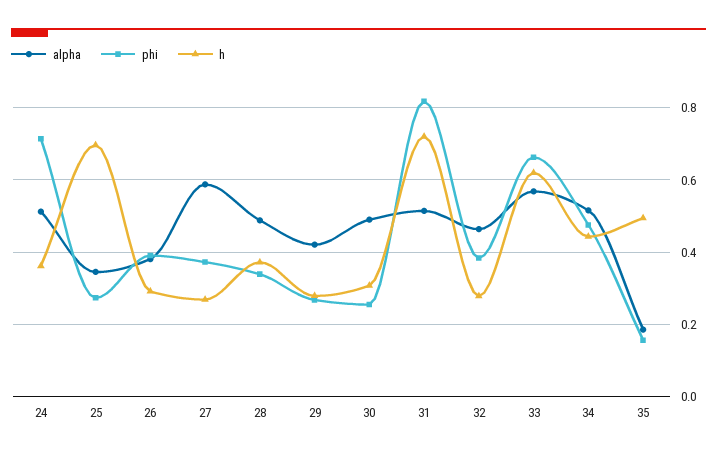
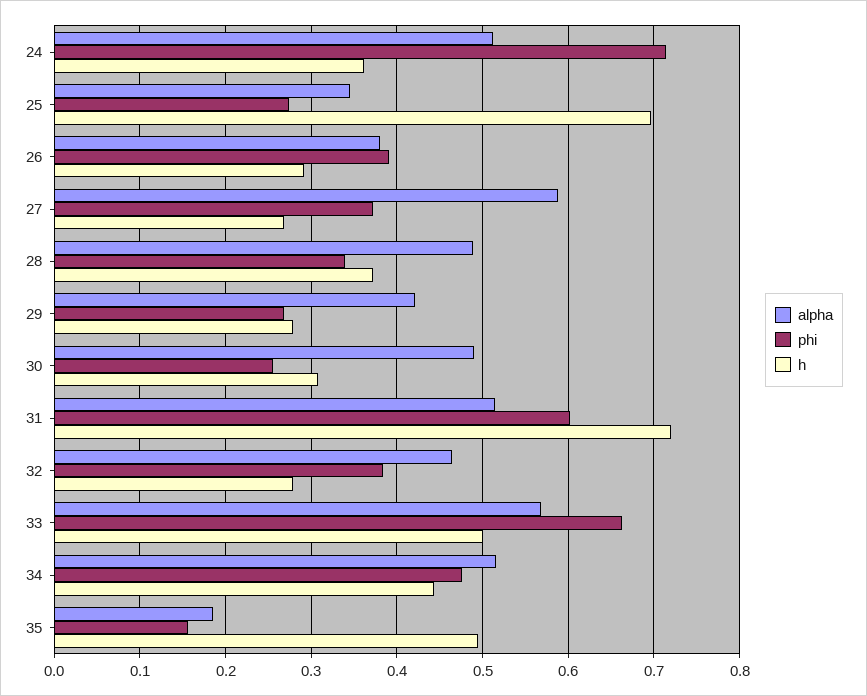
  {
    "alpha": {
      "24": 0.51,
      "25": 0.35,
      "26": 0.38,
      "27": 0.59,
      "28": 0.49,
      "29": 0.42,
      "30": 0.49,
      "31": 0.51,
      "32": 0.46,
      "33": 0.57,
      "34": 0.52,
      "35": 0.19
    },
    "phi": {
      "24": 0.71,
      "25": 0.27,
      "26": 0.39,
      "27": 0.37,
      "28": 0.34,
      "29": 0.27,
      "30": 0.25,
-     "31": 0.82,
+     "31": 0.6,
      "32": 0.38,
      "33": 0.66,
      "34": 0.48,
      "35": 0.16
    },
    "h": {
      "24": 0.36,
      "25": 0.7,
      "26": 0.29,
      "27": 0.27,
      "28": 0.37,
      "29": 0.28,
      "30": 0.31,
      "31": 0.72,
      "32": 0.28,
-     "33": 0.62,
+     "33": 0.5,
      "34": 0.44,
      "35": 0.49
    }
  }

